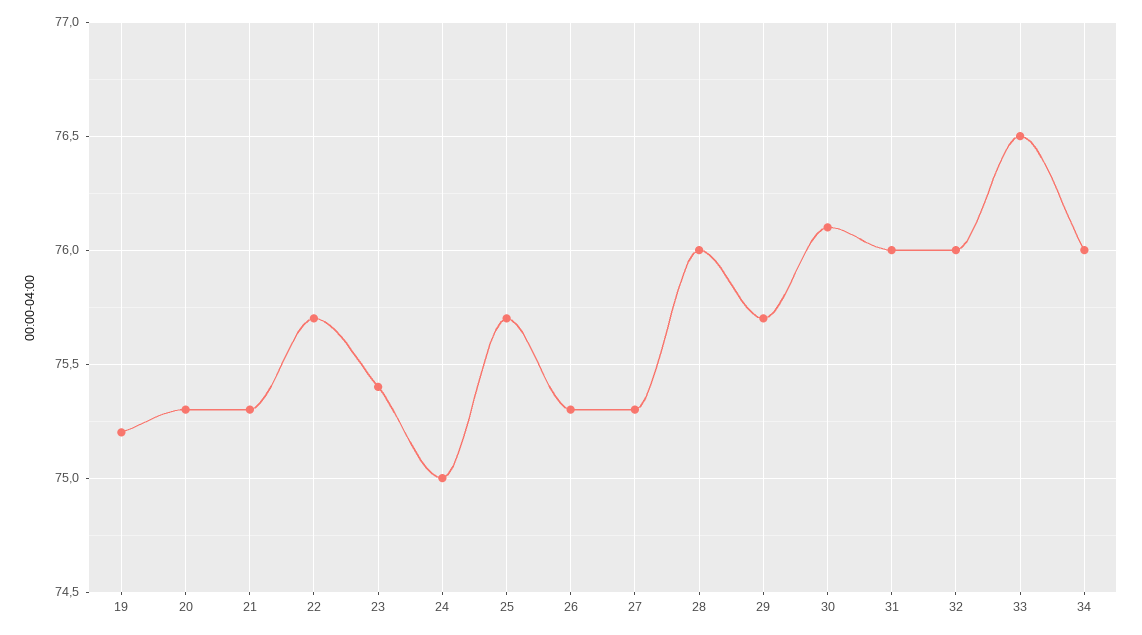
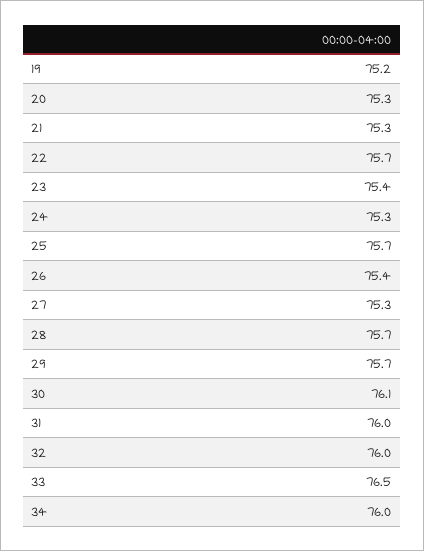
  {
    "19": 75.2,
    "20": 75.3,
    "21": 75.3,
    "22": 75.7,
    "23": 75.4,
-   "24": 75,
+   "24": 75.3,
    "25": 75.7,
-   "26": 75.3,
+   "26": 75.4,
    "27": 75.3,
-   "28": 76,
+   "28": 75.7,
    "29": 75.7,
    "30": 76.1,
    "31": 76,
    "32": 76,
    "33": 76.5,
    "34": 76
  }

